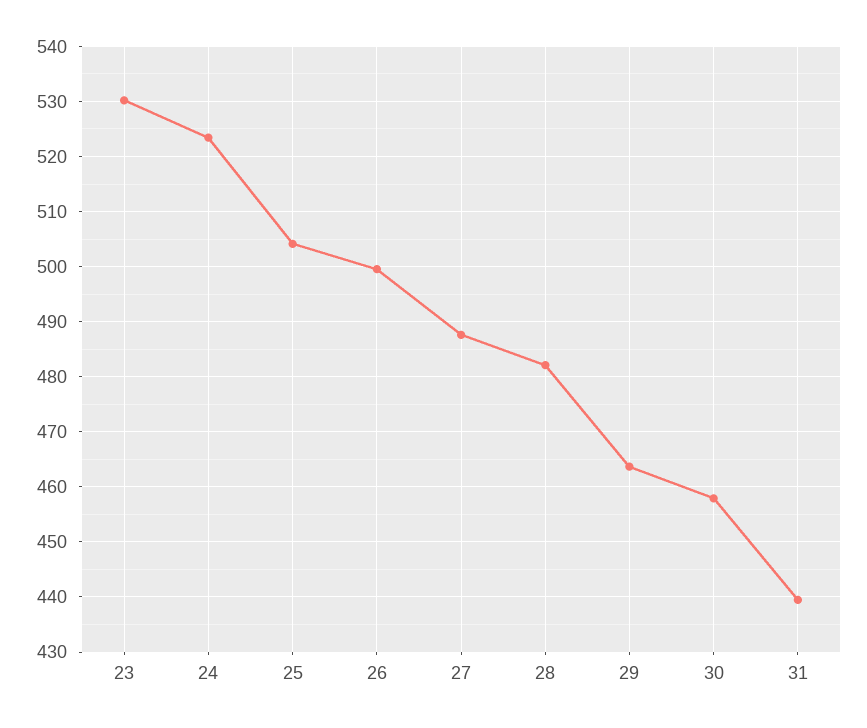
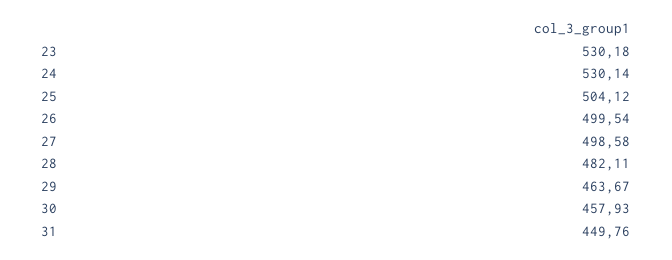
  {
    "23": 530.18,
-   "24": 524,
+   "24": 530.14,
    "25": 504.12,
    "26": 499.54,
-   "27": 488,
+   "27": 498.58,
    "28": 482.11,
    "29": 463.67,
    "30": 457.93,
-   "31": 440
+   "31": 449.76
  }

